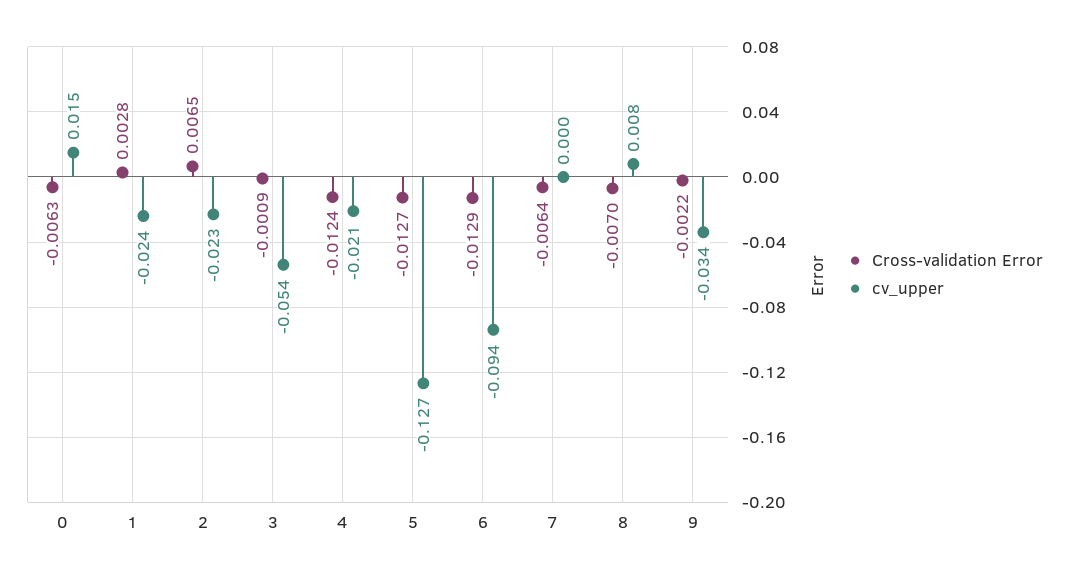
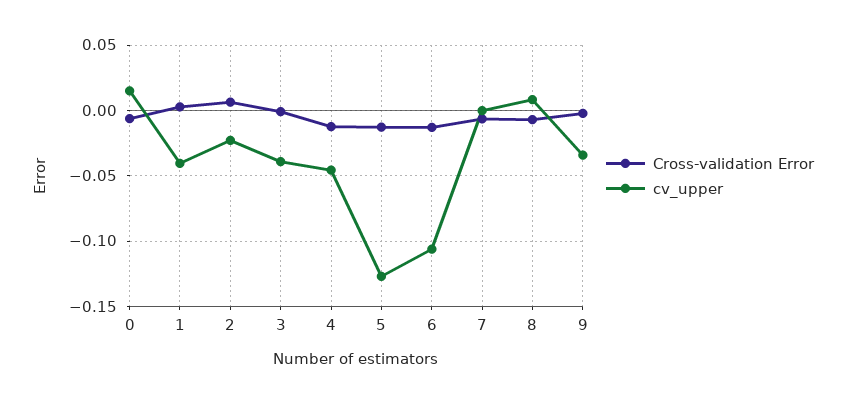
  {
    "Cross-validation Error": {
      "0": -0.0063,
      "1": 0.0028,
      "2": 0.0065,
      "3": -0.0009,
      "4": -0.0124,
      "5": -0.0127,
      "6": -0.0129,
      "7": -0.0064,
      "8": -0.007,
      "9": -0.0022
    },
    "cv_upper": {
      "0": 0.015,
-     "1": -0.024,
+     "1": -0.04,
      "2": -0.023,
-     "3": -0.054,
+     "3": -0.04,
-     "4": -0.021,
+     "4": -0.045,
      "5": -0.127,
-     "6": -0.094,
+     "6": -0.105,
      "7": 0,
      "8": 0.008,
      "9": -0.034
    }
  }

